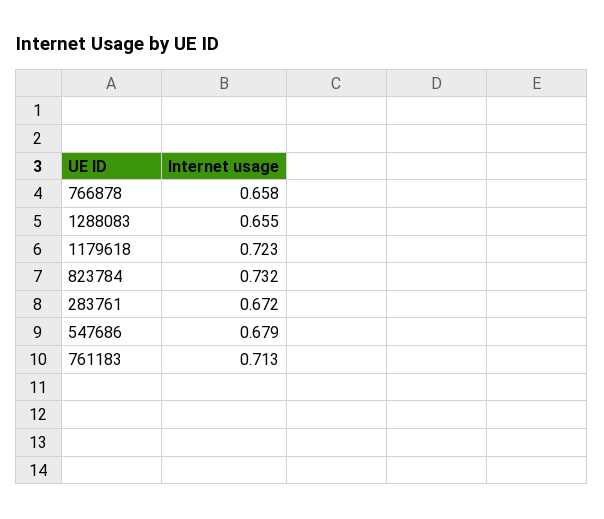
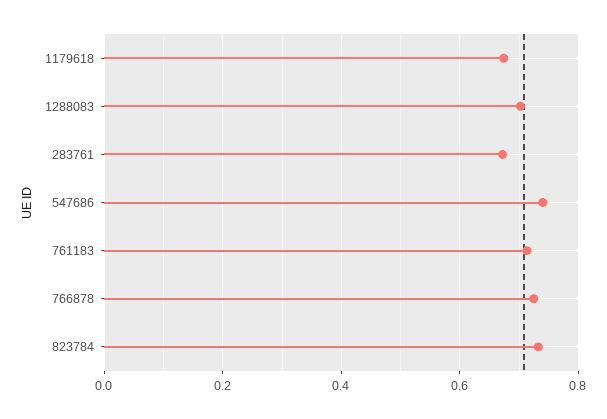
  {
-   "766878": 0.658,
+   "766878": 0.72,
-   "1288083": 0.655,
+   "1288083": 0.7,
-   "1179618": 0.723,
+   "1179618": 0.68,
    "823784": 0.732,
    "283761": 0.672,
-   "547686": 0.679,
+   "547686": 0.74,
    "761183": 0.713
  }

